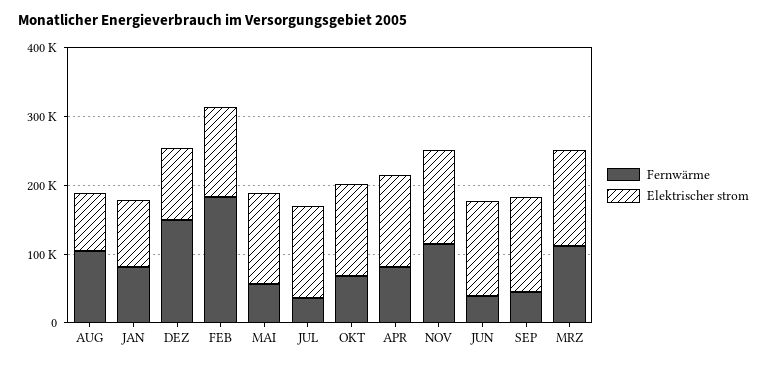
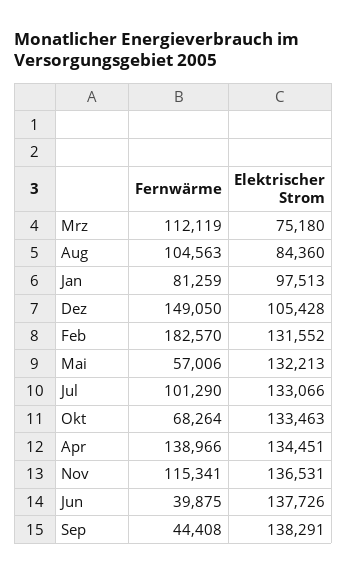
  {
    "Fernwärme": {
      "AUG": 104563,
      "JAN": 81259,
      "DEZ": 149050,
      "FEB": 182570,
      "MAI": 57006,
-     "JUL": 40000,
+     "JUL": 101290,
      "OKT": 68264,
-     "APR": 80000,
+     "APR": 138966,
      "NOV": 115341,
      "JUN": 39875,
      "SEP": 44408,
      "MRZ": 112119
    },
    "Elektrischer strom": {
      "AUG": 84360,
      "JAN": 97513,
      "DEZ": 105428,
      "FEB": 131552,
      "MAI": 132213,
      "JUL": 133066,
      "OKT": 133463,
      "APR": 134451,
      "NOV": 136531,
      "JUN": 137726,
      "SEP": 138291,
-     "MRZ": 140000
+     "MRZ": 75180
    }
  }

